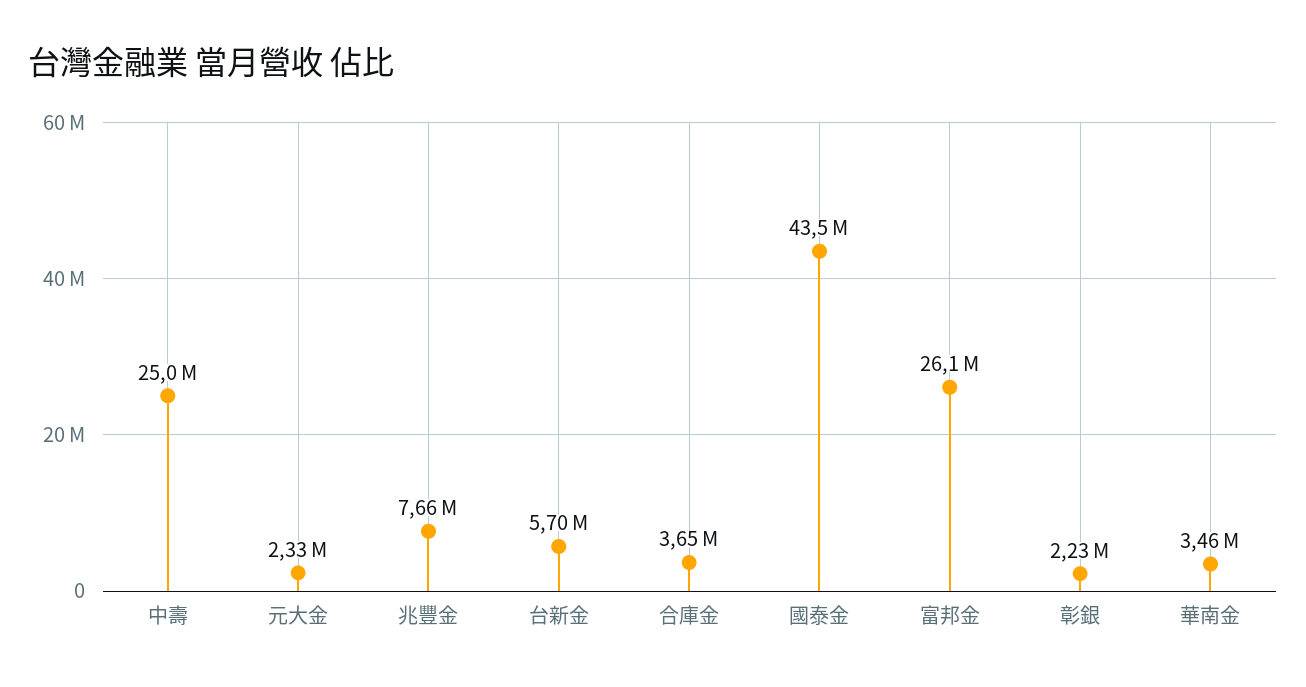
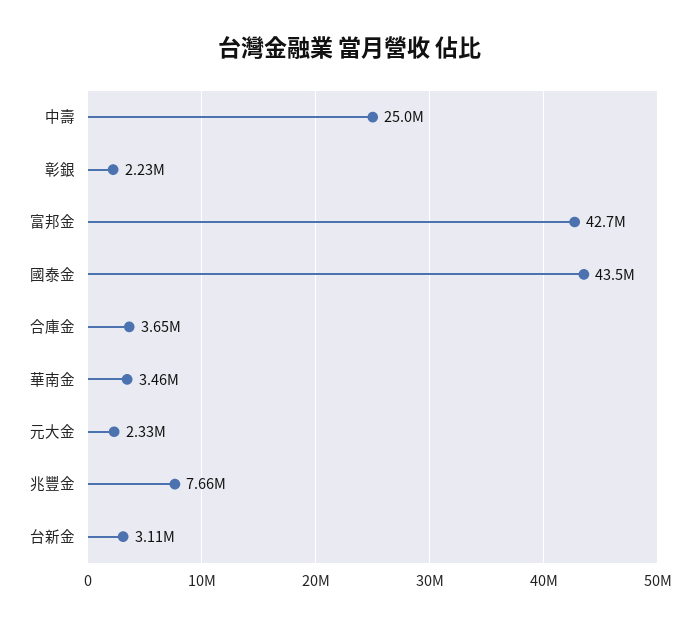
  {
    "中壽": 25000000,
    "元大金": 2330000,
    "兆豐金": 7660000,
-   "台新金": 5700000,
+   "台新金": 3110000,
    "合庫金": 3650000,
    "國泰金": 43500000,
-   "富邦金": 26100000,
+   "富邦金": 42700000,
    "彰銀": 2230000,
    "華南金": 3460000
  }

